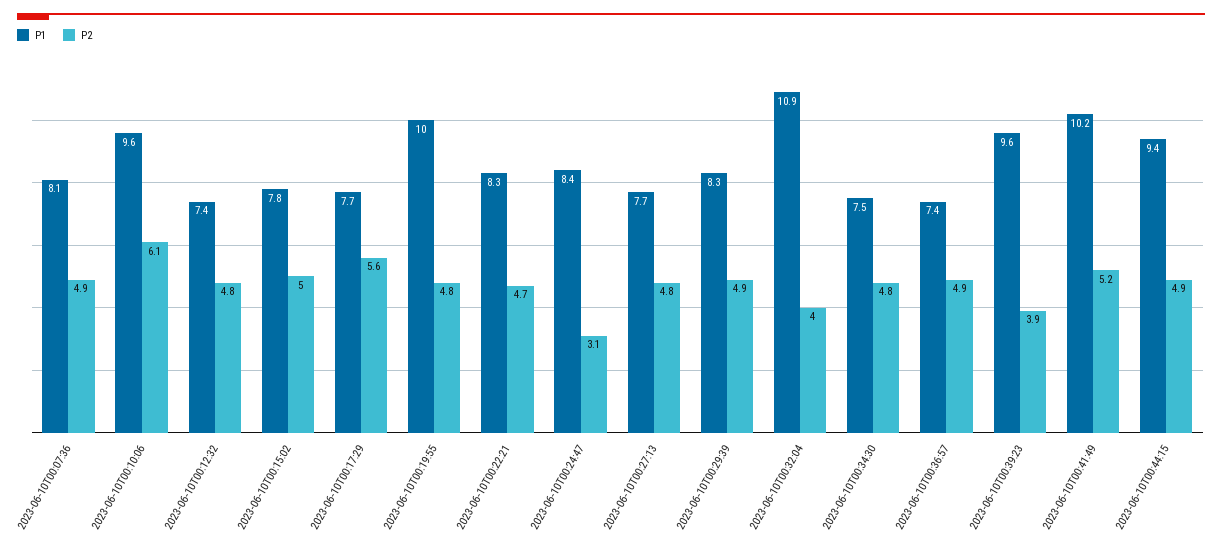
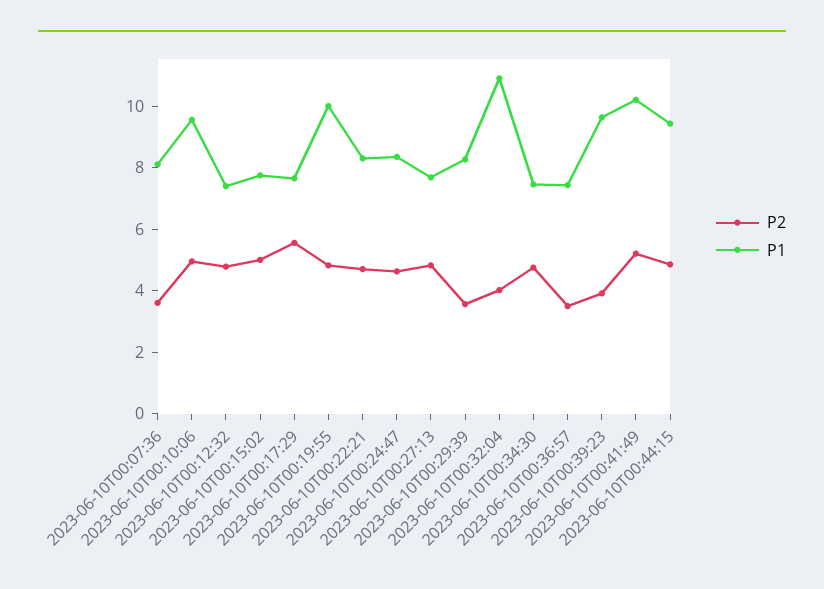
  {
    "P1": {
      "2023-06-10T00:07:36": 8.1,
      "2023-06-10T00:10:06": 9.6,
      "2023-06-10T00:12:32": 7.4,
      "2023-06-10T00:15:02": 7.8,
      "2023-06-10T00:17:29": 7.7,
      "2023-06-10T00:19:55": 10,
      "2023-06-10T00:22:21": 8.3,
      "2023-06-10T00:24:47": 8.4,
      "2023-06-10T00:27:13": 7.7,
      "2023-06-10T00:29:39": 8.3,
      "2023-06-10T00:32:04": 10.9,
      "2023-06-10T00:34:30": 7.5,
      "2023-06-10T00:36:57": 7.4,
      "2023-06-10T00:39:23": 9.6,
      "2023-06-10T00:41:49": 10.2,
      "2023-06-10T00:44:15": 9.4
    },
    "P2": {
-     "2023-06-10T00:07:36": 4.9,
+     "2023-06-10T00:07:36": 3.5,
-     "2023-06-10T00:10:06": 6.1,
+     "2023-06-10T00:10:06": 5,
      "2023-06-10T00:12:32": 4.8,
      "2023-06-10T00:15:02": 5,
      "2023-06-10T00:17:29": 5.6,
      "2023-06-10T00:19:55": 4.8,
      "2023-06-10T00:22:21": 4.7,
-     "2023-06-10T00:24:47": 3.1,
+     "2023-06-10T00:24:47": 4.5,
      "2023-06-10T00:27:13": 4.8,
-     "2023-06-10T00:29:39": 4.9,
+     "2023-06-10T00:29:39": 3.5,
      "2023-06-10T00:32:04": 4,
      "2023-06-10T00:34:30": 4.8,
-     "2023-06-10T00:36:57": 4.9,
+     "2023-06-10T00:36:57": 3.5,
      "2023-06-10T00:39:23": 3.9,
      "2023-06-10T00:41:49": 5.2,
      "2023-06-10T00:44:15": 4.9
    }
  }

